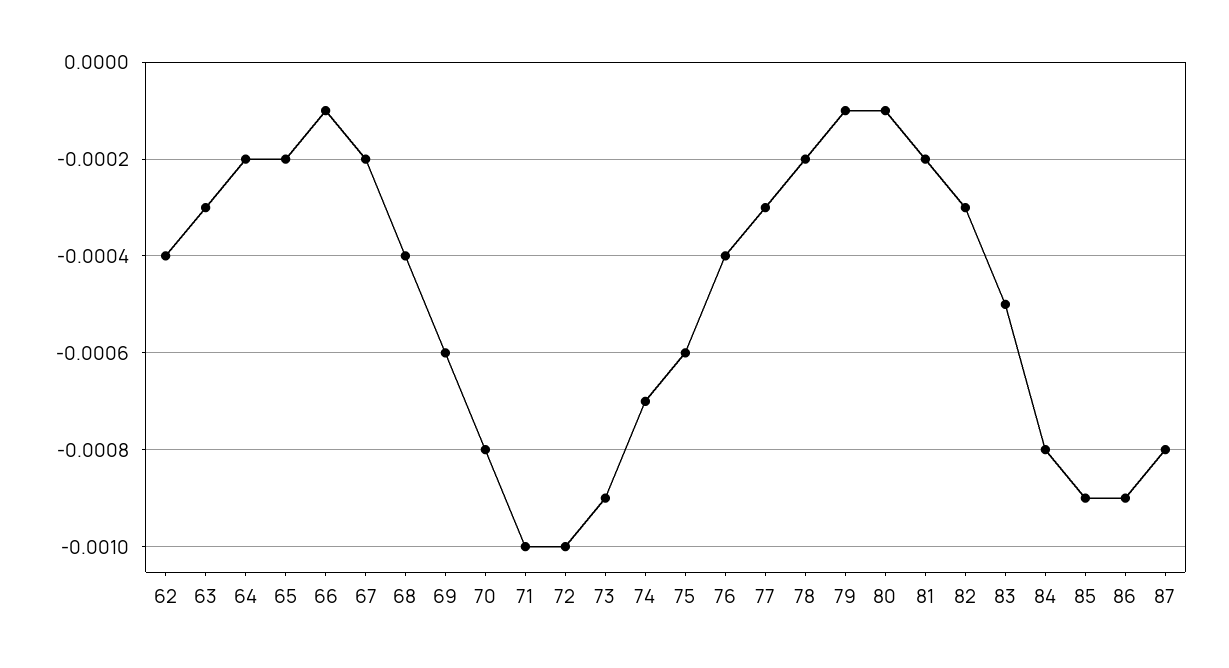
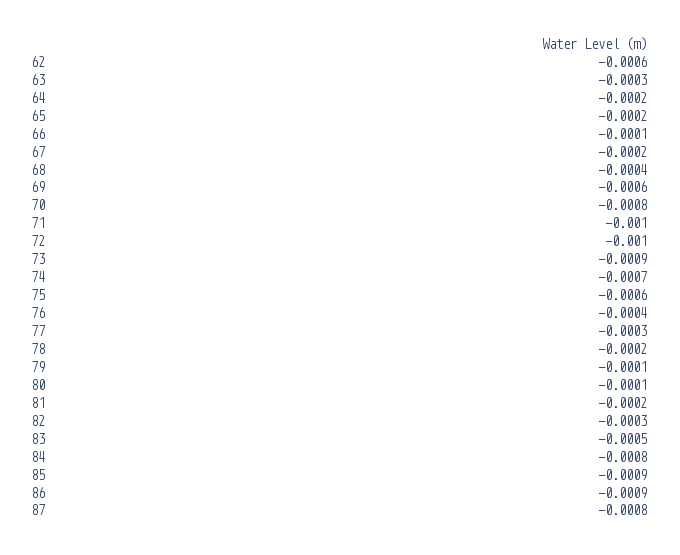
  {
-   "62": -0.0004,
+   "62": -0.0006,
    "63": -0.0003,
    "64": -0.0002,
    "65": -0.0002,
    "66": -0.0001,
    "67": -0.0002,
    "68": -0.0004,
    "69": -0.0006,
    "70": -0.0008,
    "71": -0.001,
    "72": -0.001,
    "73": -0.0009,
    "74": -0.0007,
    "75": -0.0006,
    "76": -0.0004,
    "77": -0.0003,
    "78": -0.0002,
    "79": -0.0001,
    "80": -0.0001,
    "81": -0.0002,
    "82": -0.0003,
    "83": -0.0005,
    "84": -0.0008,
    "85": -0.0009,
    "86": -0.0009,
    "87": -0.0008
  }

